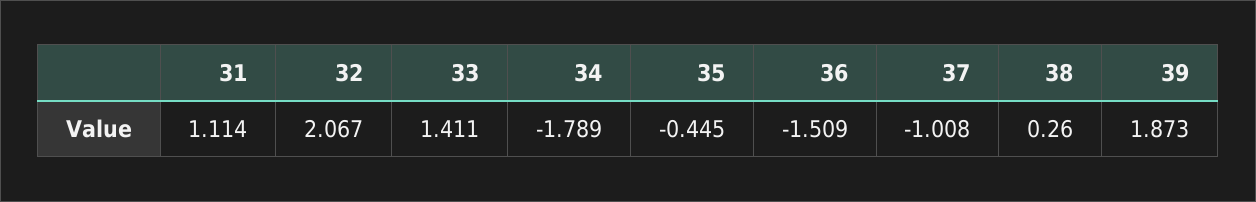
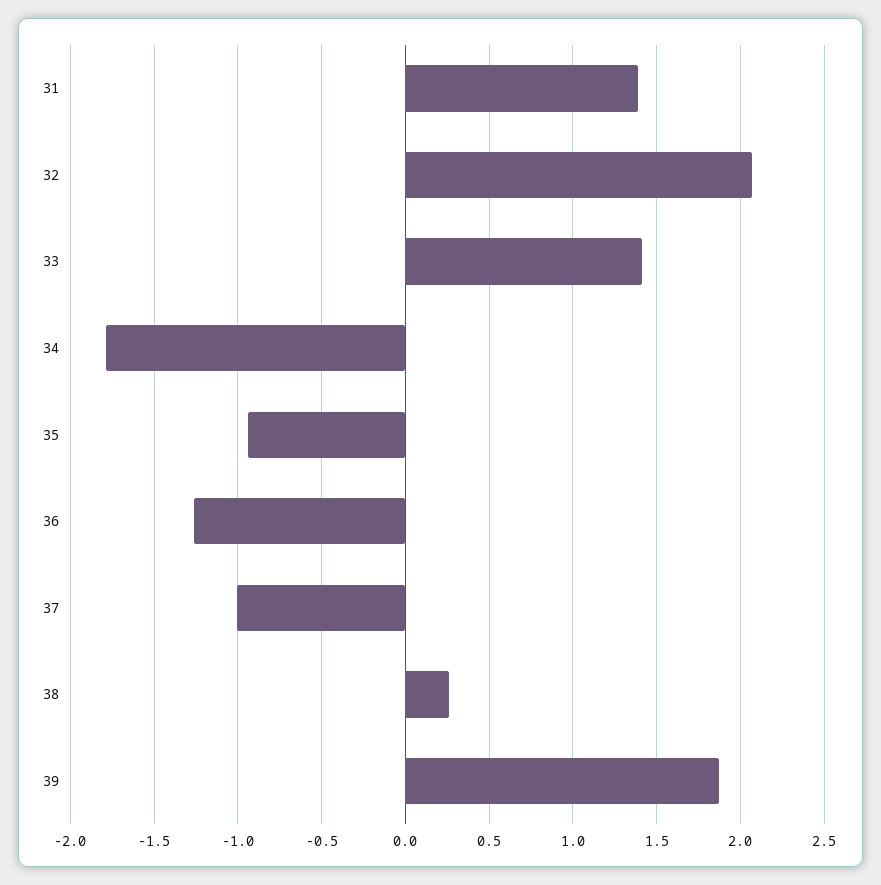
  {
-   "31": 1.114,
+   "31": 1.4,
    "32": 2.067,
    "33": 1.411,
    "34": -1.789,
-   "35": -0.445,
+   "35": -0.95,
-   "36": -1.509,
+   "36": -1.25,
    "37": -1.008,
    "38": 0.26,
    "39": 1.873
  }

